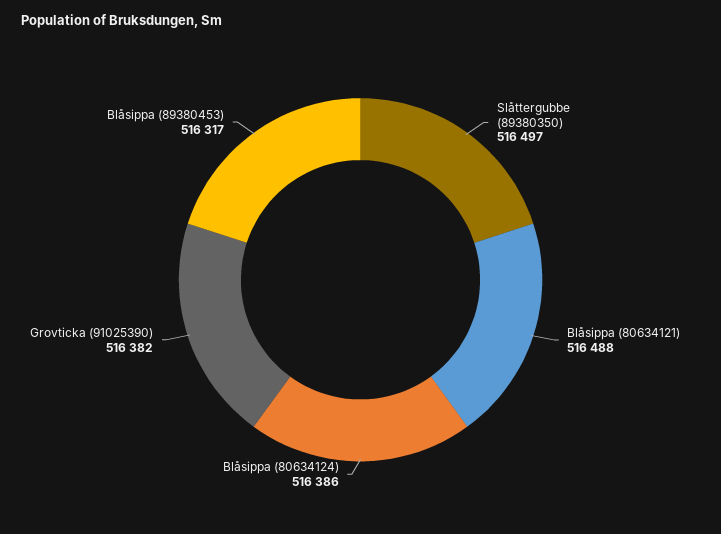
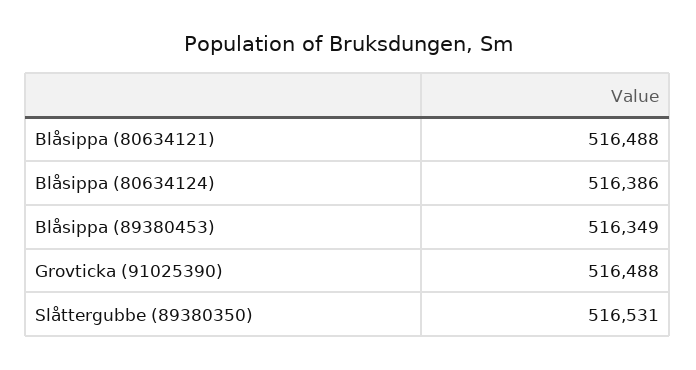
  {
-   "Slåttergubbe (89380350)": 516497,
+   "Slåttergubbe (89380350)": 516531,
    "Blåsippa (80634121)": 516488,
    "Blåsippa (80634124)": 516386,
-   "Grovticka (91025390)": 516382,
+   "Grovticka (91025390)": 516488,
-   "Blåsippa (89380453)": 516317
+   "Blåsippa (89380453)": 516349
  }

